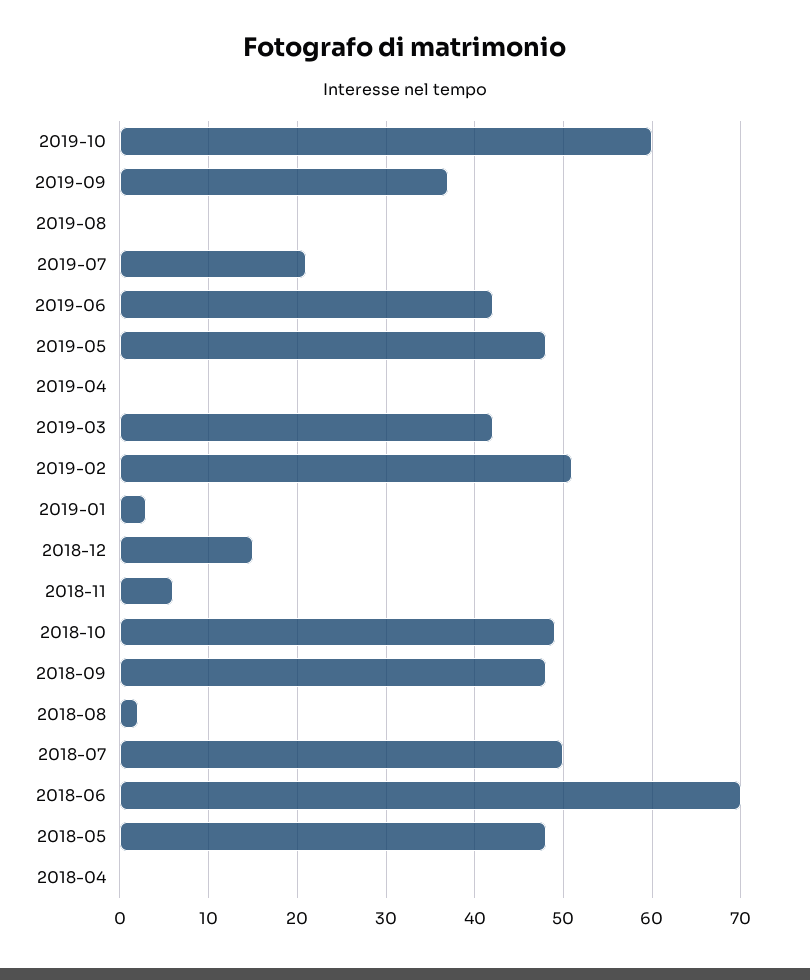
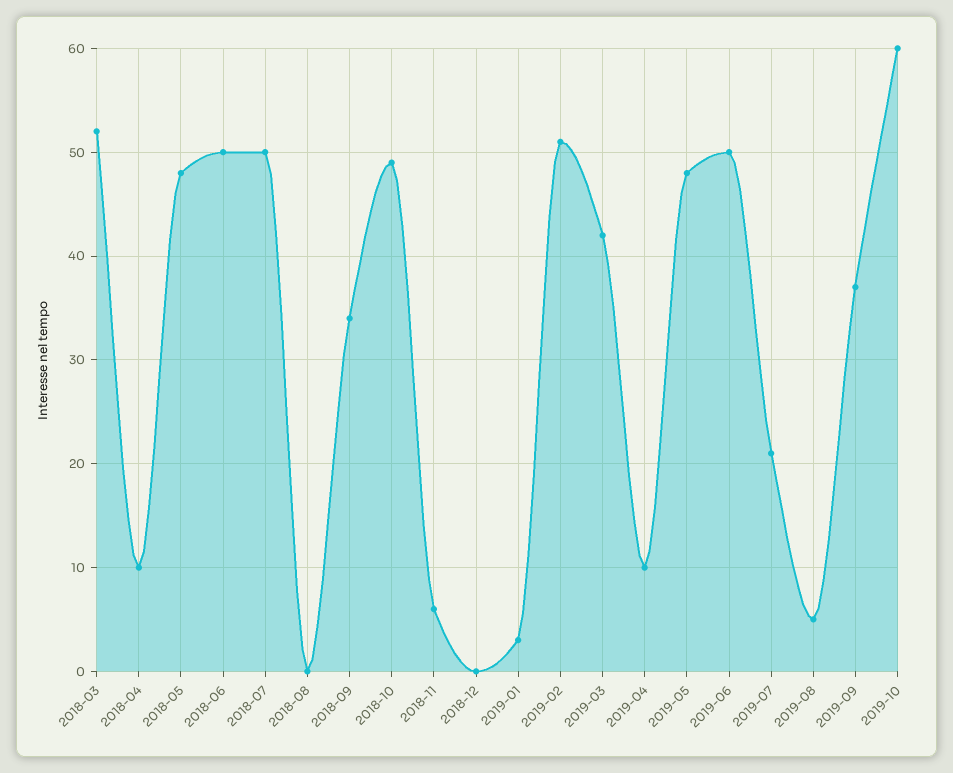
  {
    "2019-10": 60,
    "2019-09": 37,
-   "2019-08": 0,
+   "2019-08": 5,
    "2019-07": 21,
-   "2019-06": 42,
+   "2019-06": 50,
    "2019-05": 48,
-   "2019-04": 0,
+   "2019-04": 10,
    "2019-03": 42,
    "2019-02": 51,
    "2019-01": 3,
-   "2018-12": 15,
+   "2018-12": 0,
    "2018-11": 6,
    "2018-10": 49,
-   "2018-09": 48,
+   "2018-09": 34,
-   "2018-08": 2,
+   "2018-08": 0,
    "2018-07": 50,
-   "2018-06": 70,
+   "2018-06": 50,
    "2018-05": 48,
-   "2018-04": 0
+   "2018-04": 10,
+   "2018-03": 52
  }

